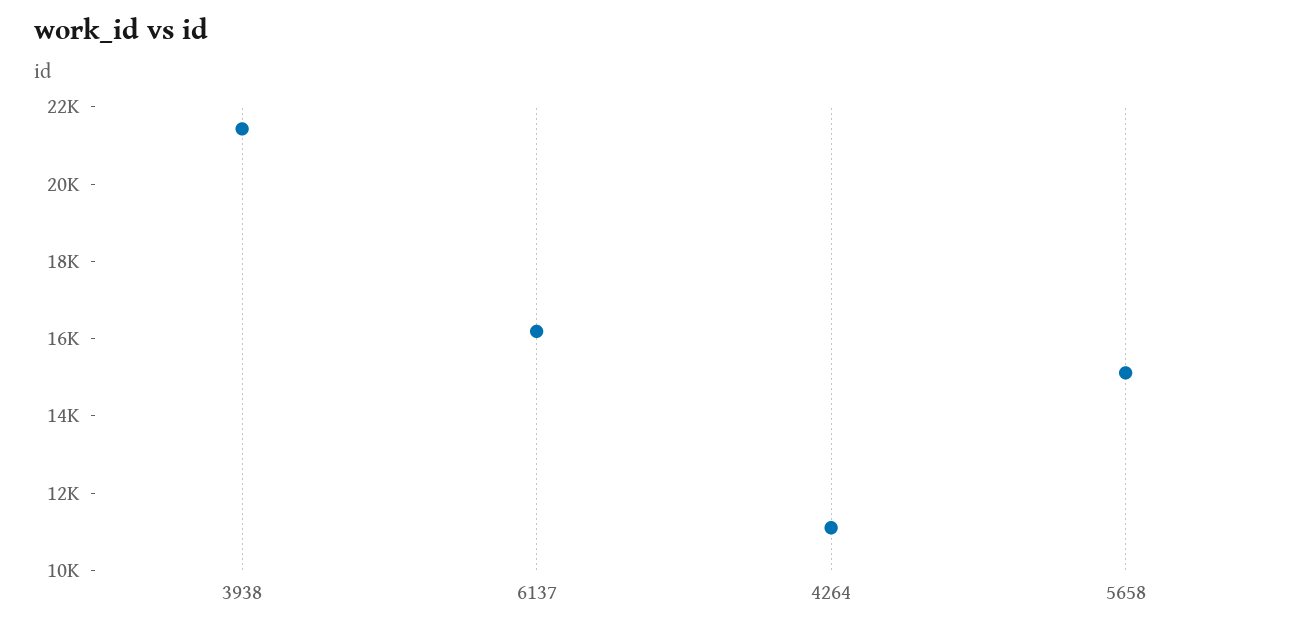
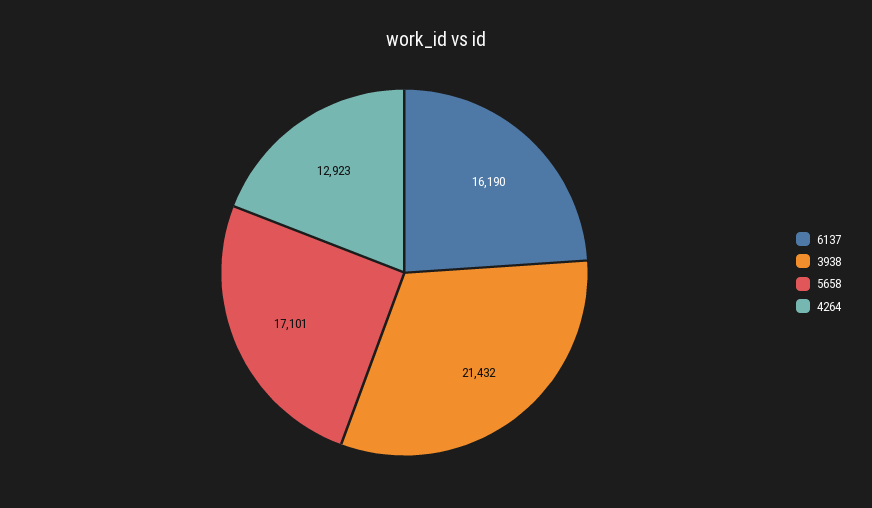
  {
    "3938": 21432,
    "6137": 16190,
-   "4264": 11000,
+   "4264": 12923,
-   "5658": 15000
+   "5658": 17101
  }

